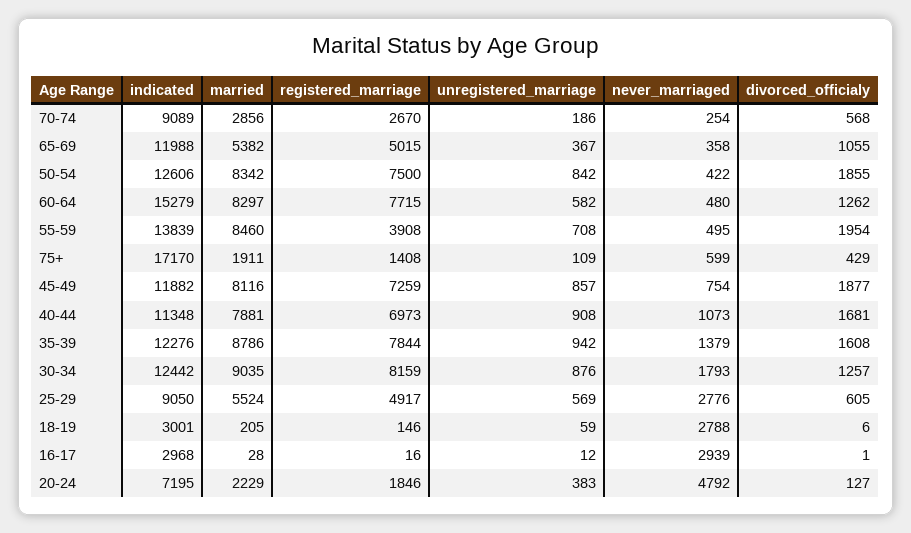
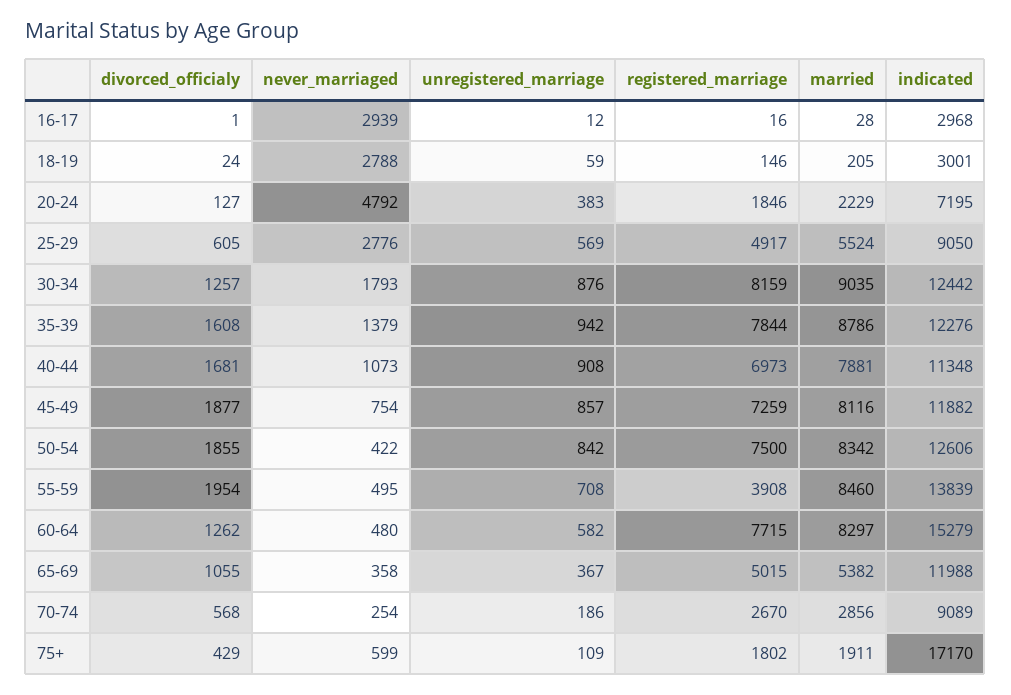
  {
    "indicated": {
      "70-74": 9089,
      "65-69": 11988,
      "50-54": 12606,
      "60-64": 15279,
      "55-59": 13839,
      "75+": 17170,
      "45-49": 11882,
      "40-44": 11348,
      "35-39": 12276,
      "30-34": 12442,
      "25-29": 9050,
      "18-19": 3001,
      "16-17": 2968,
      "20-24": 7195
    },
    "married": {
      "70-74": 2856,
      "65-69": 5382,
      "50-54": 8342,
      "60-64": 8297,
      "55-59": 8460,
      "75+": 1911,
      "45-49": 8116,
      "40-44": 7881,
      "35-39": 8786,
      "30-34": 9035,
      "25-29": 5524,
      "18-19": 205,
      "16-17": 28,
      "20-24": 2229
    },
    "registered_marriage": {
      "70-74": 2670,
      "65-69": 5015,
      "50-54": 7500,
      "60-64": 7715,
      "55-59": 3908,
-     "75+": 1408,
+     "75+": 1802,
      "45-49": 7259,
      "40-44": 6973,
      "35-39": 7844,
      "30-34": 8159,
      "25-29": 4917,
      "18-19": 146,
      "16-17": 16,
      "20-24": 1846
    },
    "unregistered_marriage": {
      "70-74": 186,
      "65-69": 367,
      "50-54": 842,
      "60-64": 582,
      "55-59": 708,
      "75+": 109,
      "45-49": 857,
      "40-44": 908,
      "35-39": 942,
      "30-34": 876,
      "25-29": 569,
      "18-19": 59,
      "16-17": 12,
      "20-24": 383
    },
    "never_marriaged": {
      "70-74": 254,
      "65-69": 358,
      "50-54": 422,
      "60-64": 480,
      "55-59": 495,
      "75+": 599,
      "45-49": 754,
      "40-44": 1073,
      "35-39": 1379,
      "30-34": 1793,
      "25-29": 2776,
      "18-19": 2788,
      "16-17": 2939,
      "20-24": 4792
    },
    "divorced_officialy": {
      "70-74": 568,
      "65-69": 1055,
      "50-54": 1855,
      "60-64": 1262,
      "55-59": 1954,
      "75+": 429,
      "45-49": 1877,
      "40-44": 1681,
      "35-39": 1608,
      "30-34": 1257,
      "25-29": 605,
-     "18-19": 6,
+     "18-19": 24,
      "16-17": 1,
      "20-24": 127
    }
  }

